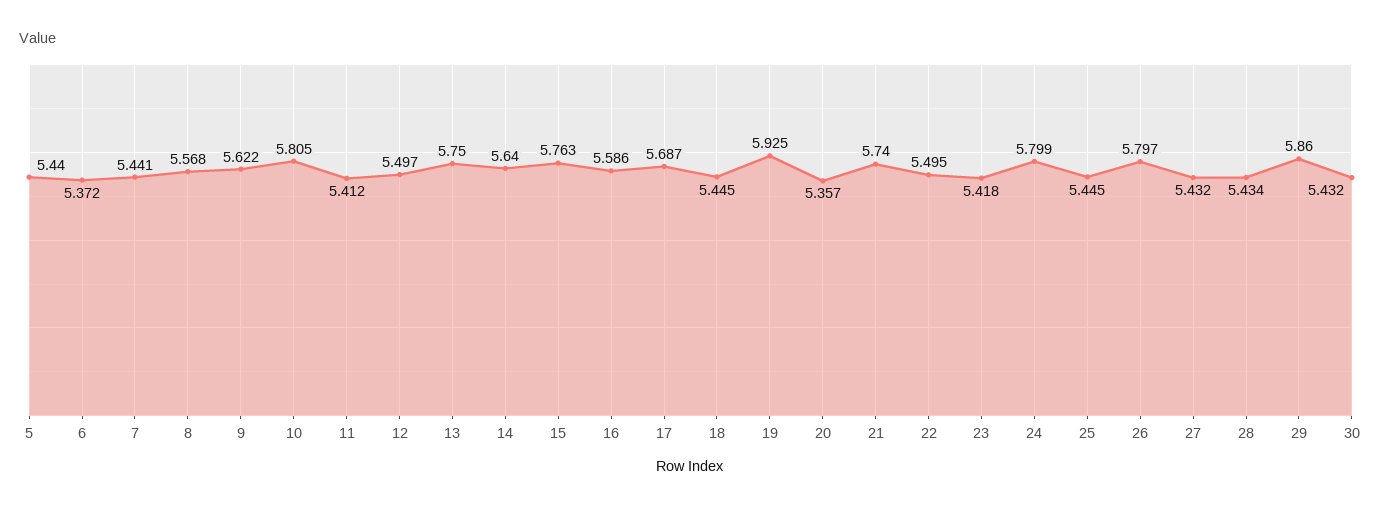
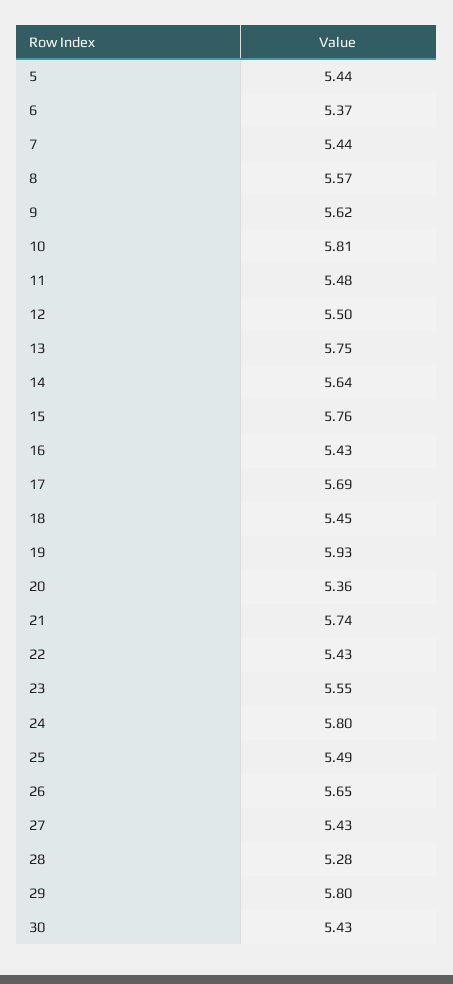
  {
    "5": 5.44,
    "6": 5.372,
    "7": 5.441,
    "8": 5.568,
    "9": 5.622,
    "10": 5.805,
-   "11": 5.412,
+   "11": 5.48,
    "12": 5.497,
    "13": 5.75,
    "14": 5.64,
    "15": 5.763,
-   "16": 5.586,
+   "16": 5.43,
    "17": 5.687,
    "18": 5.445,
    "19": 5.925,
    "20": 5.357,
    "21": 5.74,
-   "22": 5.495,
+   "22": 5.43,
-   "23": 5.418,
+   "23": 5.55,
    "24": 5.799,
-   "25": 5.445,
+   "25": 5.49,
-   "26": 5.797,
+   "26": 5.65,
    "27": 5.432,
-   "28": 5.434,
+   "28": 5.28,
-   "29": 5.86,
+   "29": 5.8,
    "30": 5.432
  }

